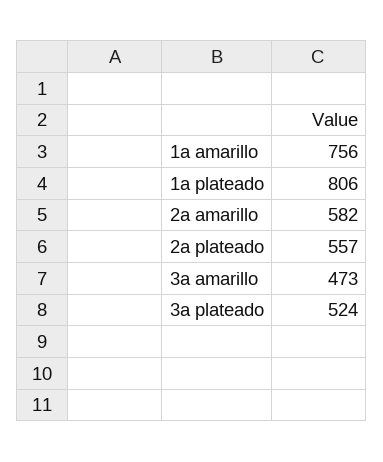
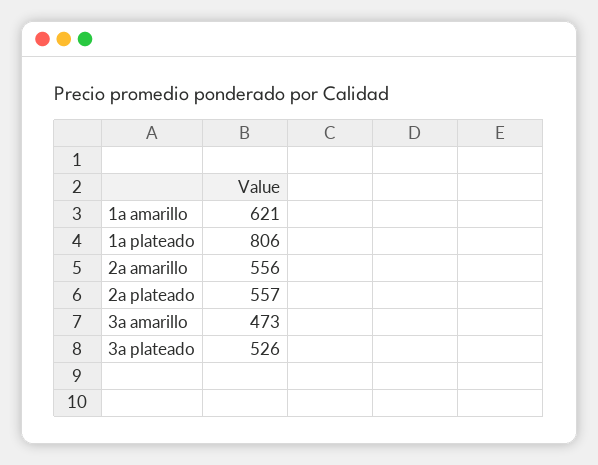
  {
-   "1a amarillo": 756,
+   "1a amarillo": 621,
    "1a plateado": 806,
-   "2a amarillo": 582,
+   "2a amarillo": 556,
    "2a plateado": 557,
    "3a amarillo": 473,
-   "3a plateado": 524
+   "3a plateado": 526
  }

